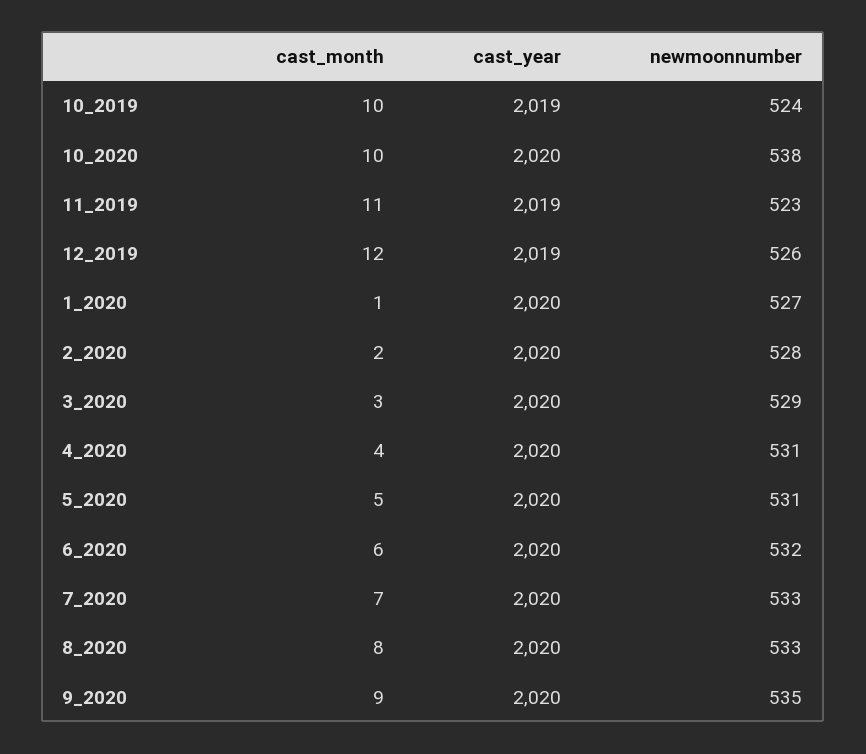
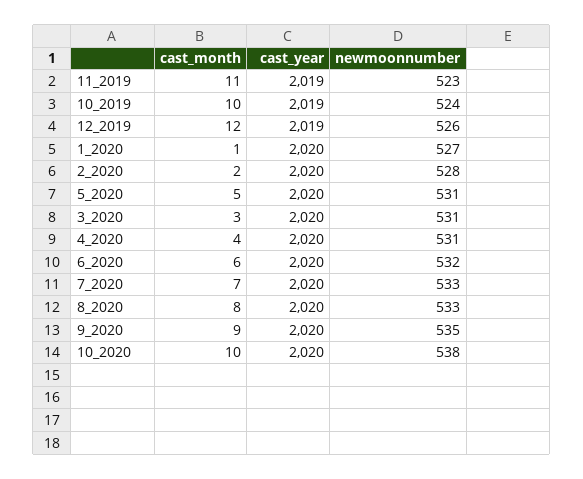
  {
    "cast_month": {
      "10_2019": 10,
      "10_2020": 10,
      "11_2019": 11,
      "12_2019": 12,
      "1_2020": 1,
      "2_2020": 2,
      "3_2020": 3,
      "4_2020": 4,
      "5_2020": 5,
      "6_2020": 6,
      "7_2020": 7,
      "8_2020": 8,
      "9_2020": 9
    },
    "cast_year": {
      "10_2019": 2019,
      "10_2020": 2020,
      "11_2019": 2019,
      "12_2019": 2019,
      "1_2020": 2020,
      "2_2020": 2020,
      "3_2020": 2020,
      "4_2020": 2020,
      "5_2020": 2020,
      "6_2020": 2020,
      "7_2020": 2020,
      "8_2020": 2020,
      "9_2020": 2020
    },
    "newmoonnumber": {
      "10_2019": 524,
      "10_2020": 538,
      "11_2019": 523,
      "12_2019": 526,
      "1_2020": 527,
      "2_2020": 528,
-     "3_2020": 529,
+     "3_2020": 531,
      "4_2020": 531,
      "5_2020": 531,
      "6_2020": 532,
      "7_2020": 533,
      "8_2020": 533,
      "9_2020": 535
    }
  }

